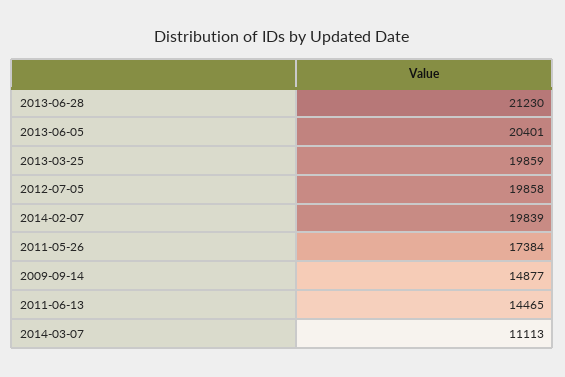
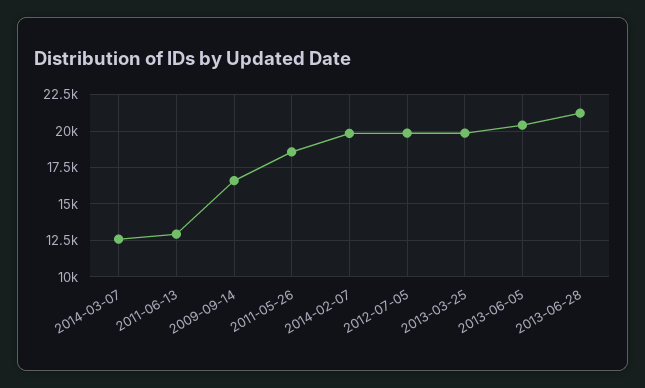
  {
    "2013-06-28": 21230,
    "2013-06-05": 20401,
    "2013-03-25": 19859,
    "2012-07-05": 19858,
    "2014-02-07": 19839,
-   "2011-05-26": 17384,
+   "2011-05-26": 18500,
-   "2009-09-14": 14877,
+   "2009-09-14": 16500,
-   "2011-06-13": 14465,
+   "2011-06-13": 13000,
-   "2014-03-07": 11113
+   "2014-03-07": 12500
  }

